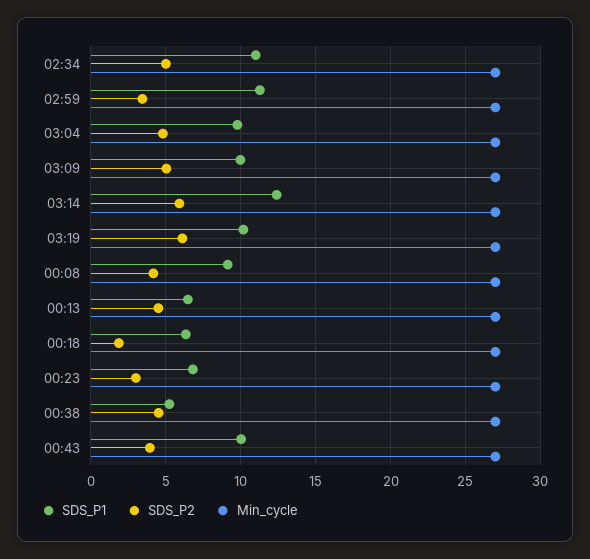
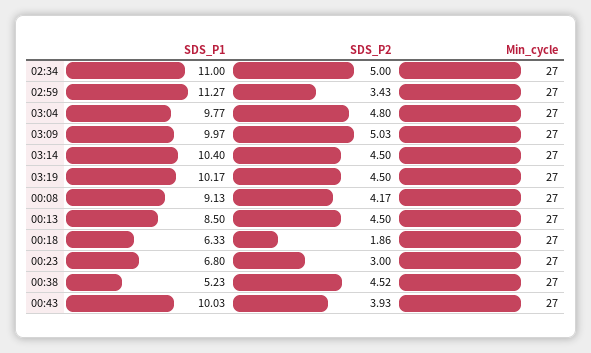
  {
    "SDS_P1": {
      "02:34": 11,
      "02:59": 11.27,
      "03:04": 9.77,
      "03:09": 9.97,
-     "03:14": 12.5,
+     "03:14": 10.4,
      "03:19": 10.17,
      "00:08": 9.13,
-     "00:13": 6.5,
+     "00:13": 8.5,
      "00:18": 6.33,
      "00:23": 6.8,
      "00:38": 5.23,
      "00:43": 10.03
    },
    "SDS_P2": {
      "02:34": 5,
      "02:59": 3.43,
      "03:04": 4.8,
      "03:09": 5.03,
-     "03:14": 6,
+     "03:14": 4.5,
-     "03:19": 6,
+     "03:19": 4.5,
      "00:08": 4.17,
      "00:13": 4.5,
      "00:18": 1.86,
      "00:23": 3,
      "00:38": 4.52,
      "00:43": 3.93
    },
    "Min_cycle": {
      "02:34": 27,
      "02:59": 27,
      "03:04": 27,
      "03:09": 27,
      "03:14": 27,
      "03:19": 27,
      "00:08": 27,
      "00:13": 27,
      "00:18": 27,
      "00:23": 27,
      "00:38": 27,
      "00:43": 27
    }
  }

